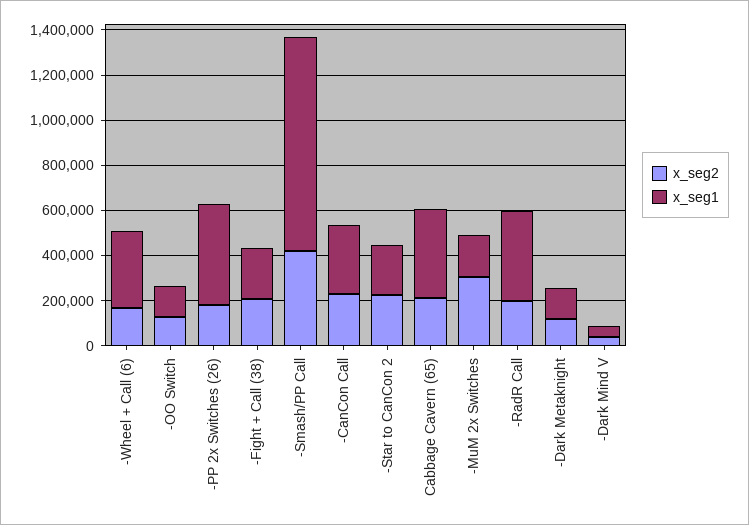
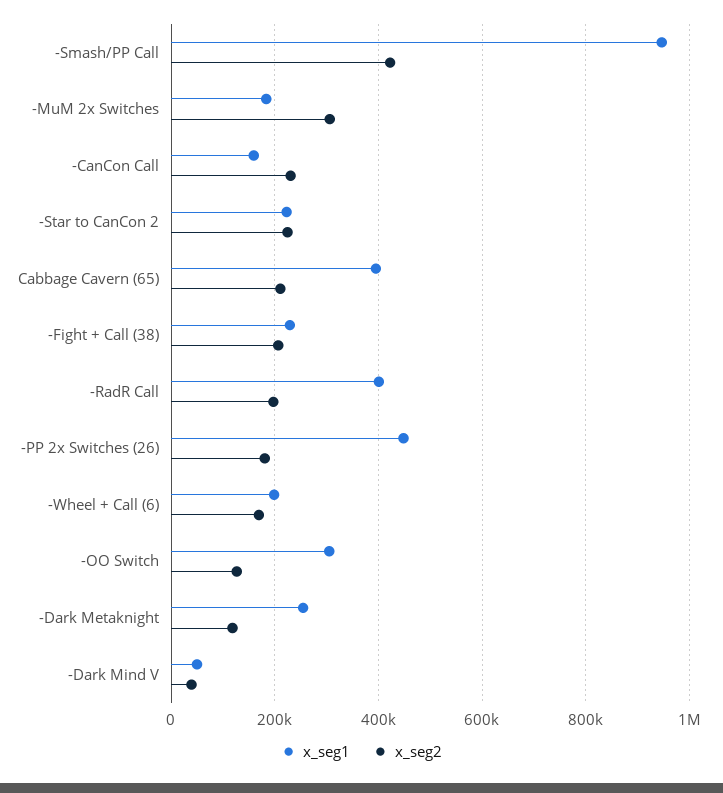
  {
    "x_seg2": {
      "-Wheel + Call (6)": 160000,
      "-OO Switch": 120000,
      "-PP 2x Switches (26)": 180000,
      "-Fight + Call (38)": 200000,
      "-Smash/PP Call": 420000,
      "-CanCon Call": 240000,
      "-Star to CanCon 2": 220000,
      "Cabbage Cavern (65)": 220000,
      "-MuM 2x Switches": 300000,
      "-RadR Call": 200000,
      "-Dark Metaknight": 120000,
      "-Dark Mind V": 40000
    },
    "x_seg1": {
-     "-Wheel + Call (6)": 350000,
+     "-Wheel + Call (6)": 200000,
-     "-OO Switch": 150000,
+     "-OO Switch": 300000,
      "-PP 2x Switches (26)": 440000,
      "-Fight + Call (38)": 220000,
      "-Smash/PP Call": 940000,
-     "-CanCon Call": 300000,
+     "-CanCon Call": 160000,
      "-Star to CanCon 2": 220000,
      "Cabbage Cavern (65)": 400000,
      "-MuM 2x Switches": 180000,
      "-RadR Call": 400000,
-     "-Dark Metaknight": 150000,
+     "-Dark Metaknight": 260000,
      "-Dark Mind V": 40000
    }
  }

